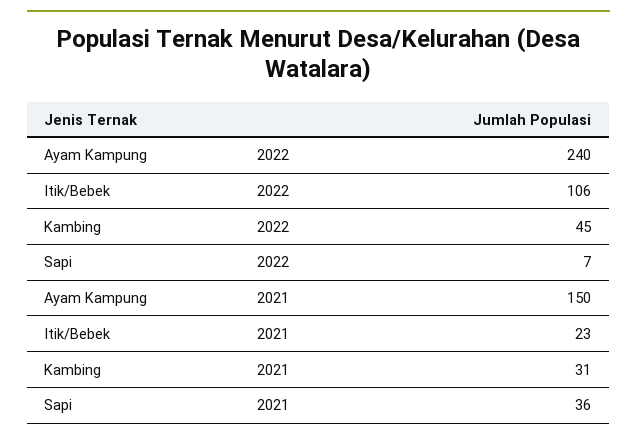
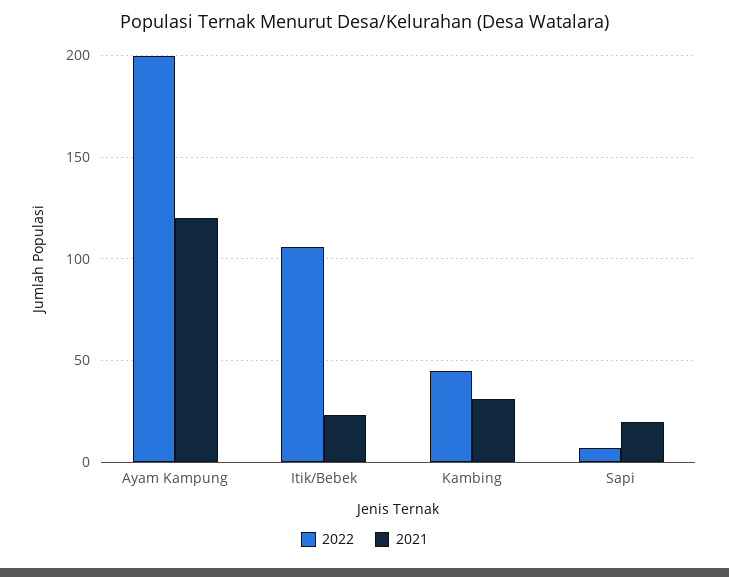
  {
    "2022": {
-     "Ayam Kampung": 240,
+     "Ayam Kampung": 200,
      "Itik/Bebek": 106,
      "Kambing": 45,
      "Sapi": 7
    },
    "2021": {
-     "Ayam Kampung": 150,
+     "Ayam Kampung": 120,
      "Itik/Bebek": 23,
      "Kambing": 31,
-     "Sapi": 36
+     "Sapi": 20
    }
  }

